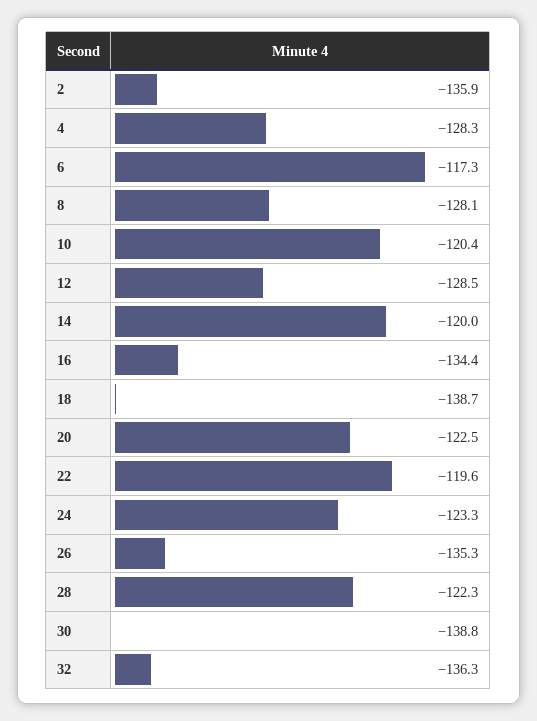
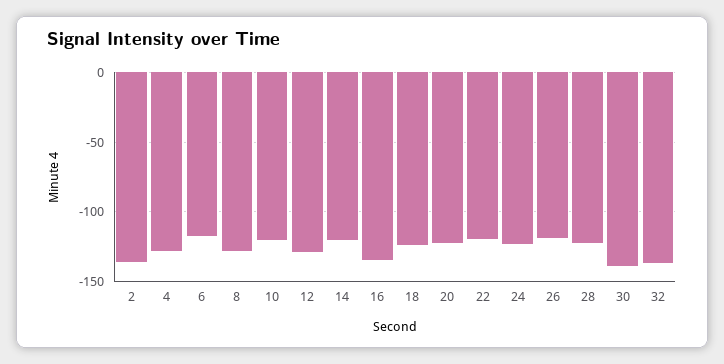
  {
    "2": -135.9,
    "4": -128.3,
    "6": -117.3,
    "8": -128.1,
    "10": -120.4,
    "12": -128.5,
    "14": -120,
    "16": -134.4,
-   "18": -138.7,
+   "18": -125,
    "20": -122.5,
    "22": -119.6,
    "24": -123.3,
-   "26": -135.3,
+   "26": -120,
    "28": -122.3,
    "30": -138.8,
    "32": -136.3
  }

